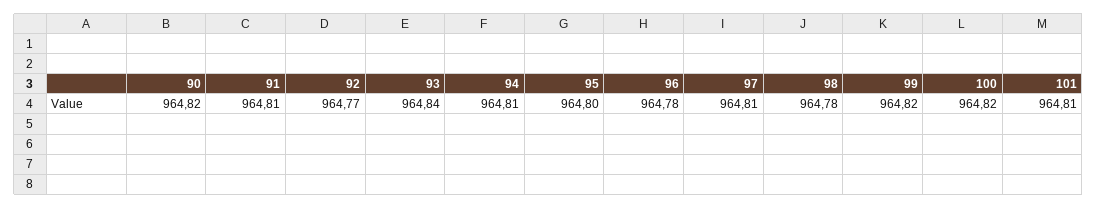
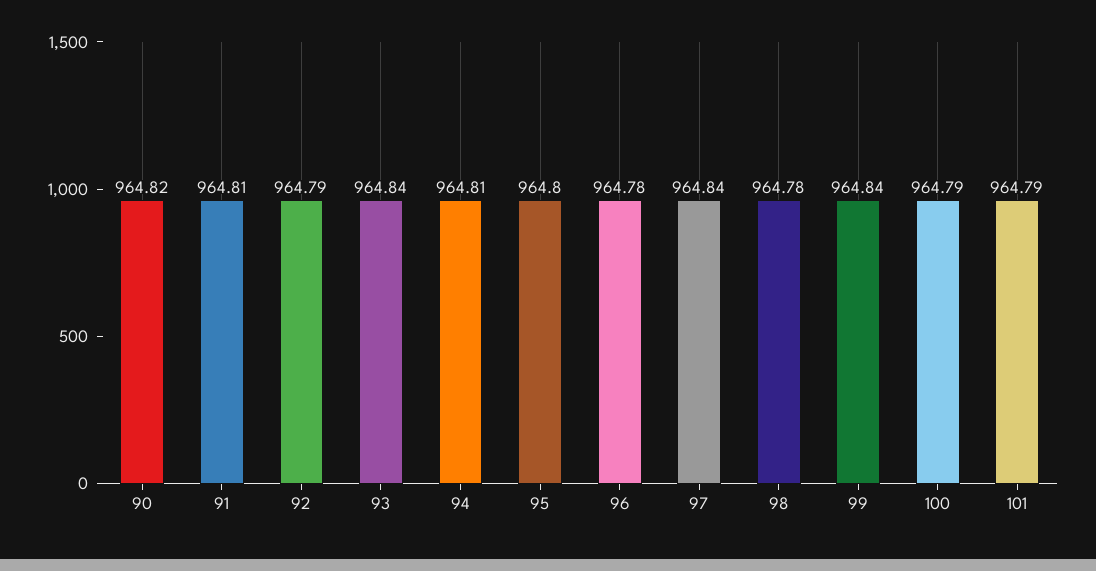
  {
    "90": 964.82,
    "91": 964.81,
-   "92": 964.77,
+   "92": 964.79,
    "93": 964.84,
    "94": 964.81,
    "95": 964.8,
    "96": 964.78,
-   "97": 964.81,
+   "97": 964.84,
    "98": 964.78,
-   "99": 964.82,
+   "99": 964.84,
-   "100": 964.82,
+   "100": 964.79,
-   "101": 964.81
+   "101": 964.79
  }

